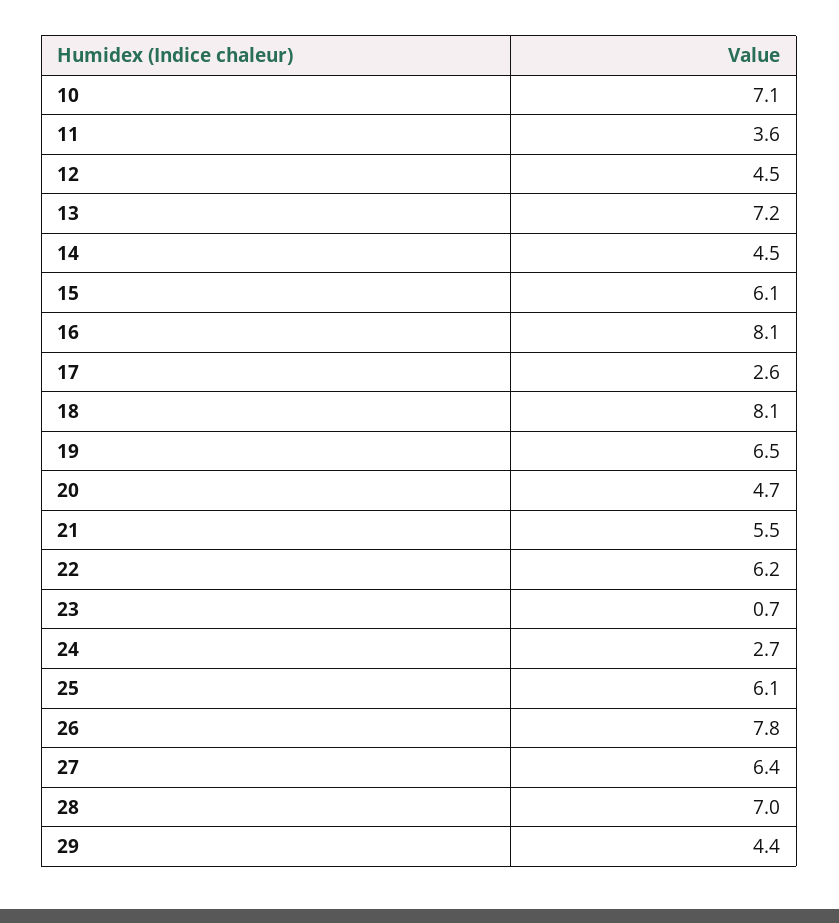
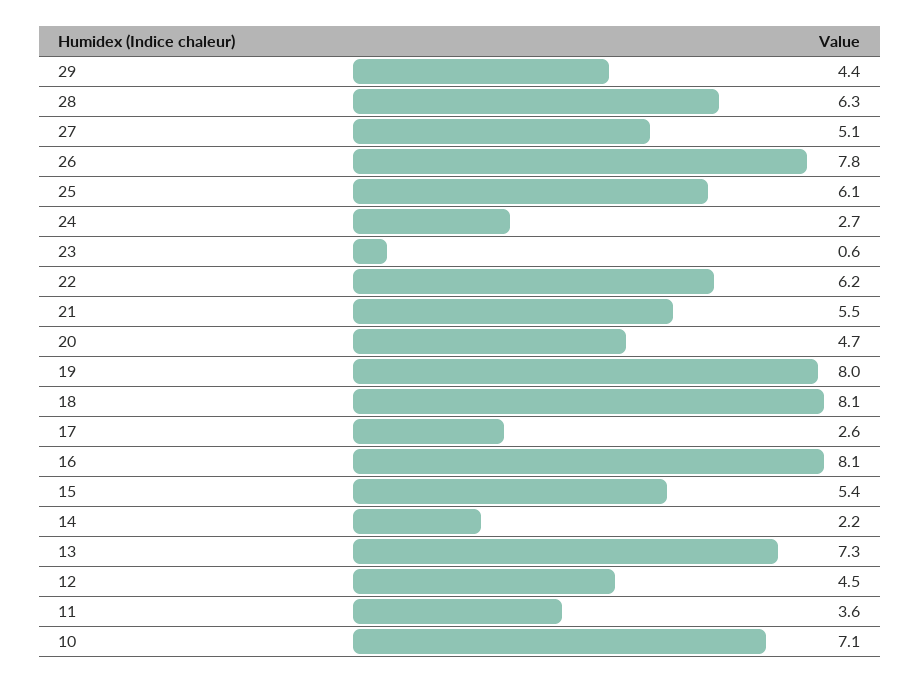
  {
    "10": 7.1,
    "11": 3.6,
    "12": 4.5,
-   "13": 7.2,
+   "13": 7.3,
-   "14": 4.5,
+   "14": 2.2,
-   "15": 6.1,
+   "15": 5.4,
    "16": 8.1,
    "17": 2.6,
    "18": 8.1,
-   "19": 6.5,
+   "19": 8,
    "20": 4.7,
    "21": 5.5,
    "22": 6.2,
-   "23": 0.7,
+   "23": 0.6,
    "24": 2.7,
    "25": 6.1,
    "26": 7.8,
-   "27": 6.4,
+   "27": 5.1,
-   "28": 7,
+   "28": 6.3,
    "29": 4.4
  }

